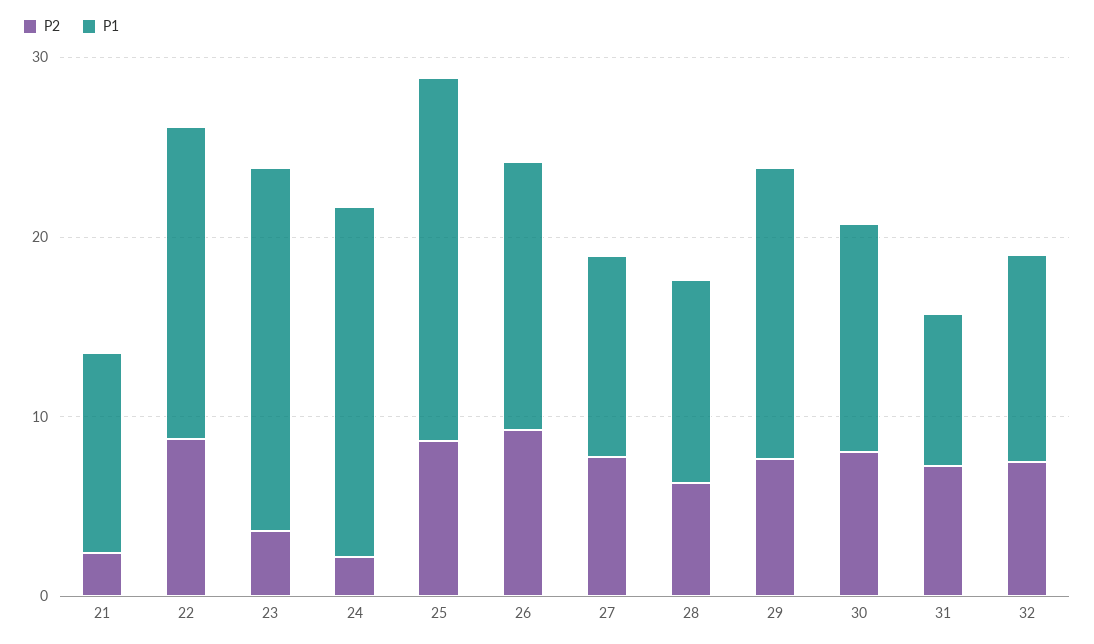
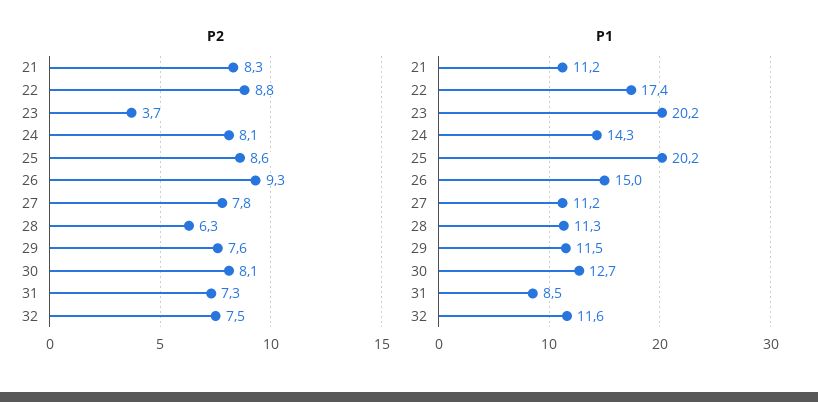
  {
    "P2": {
-     "21": 2,
+     "21": 8.3,
      "22": 8.8,
      "23": 3.7,
-     "24": 2,
+     "24": 8.1,
      "25": 8.6,
      "26": 9.3,
      "27": 7.8,
      "28": 6.3,
      "29": 7.6,
      "30": 8.1,
      "31": 7.3,
      "32": 7.5
    },
    "P1": {
      "21": 11.2,
      "22": 17.4,
      "23": 20.2,
-     "24": 20,
+     "24": 14.3,
      "25": 20.2,
      "26": 15,
      "27": 11.2,
      "28": 11.3,
-     "29": 16,
+     "29": 11.5,
      "30": 12.7,
      "31": 8.5,
      "32": 11.6
    }
  }

